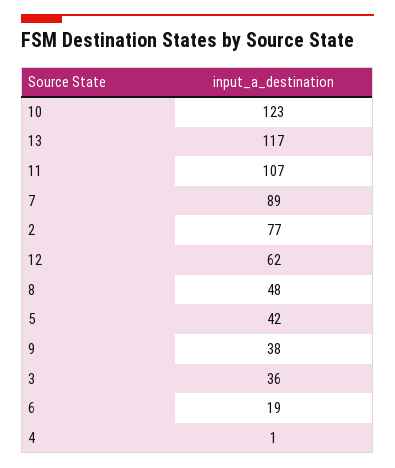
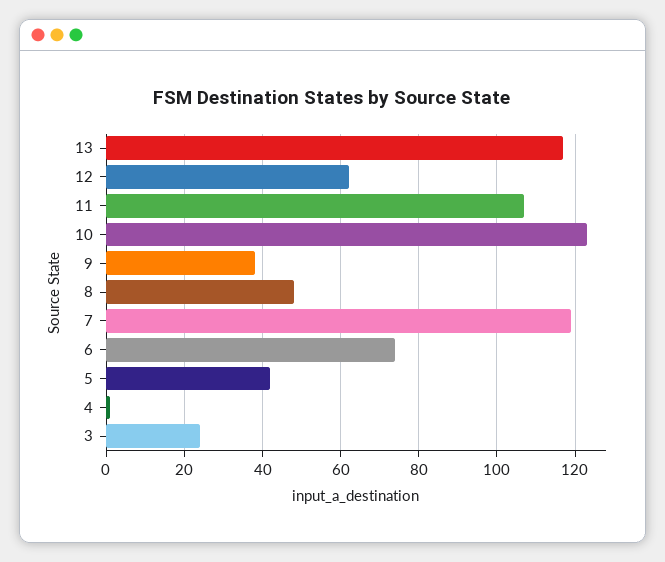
  {
    "10": 123,
    "13": 117,
    "11": 107,
-   "7": 89,
+   "7": 120,
-   "2": 77,
    "12": 62,
    "8": 48,
    "5": 42,
    "9": 38,
-   "3": 36,
+   "3": 25,
-   "6": 19,
+   "6": 75,
    "4": 1
  }

